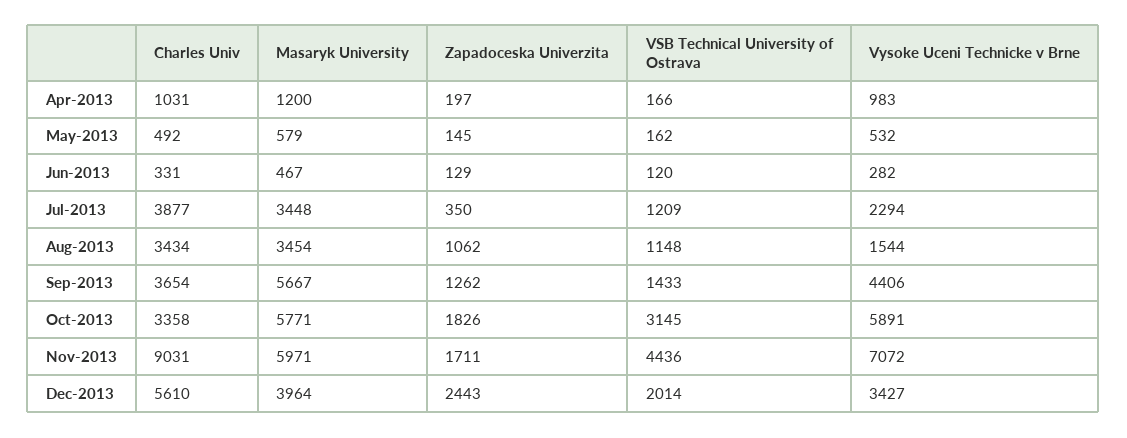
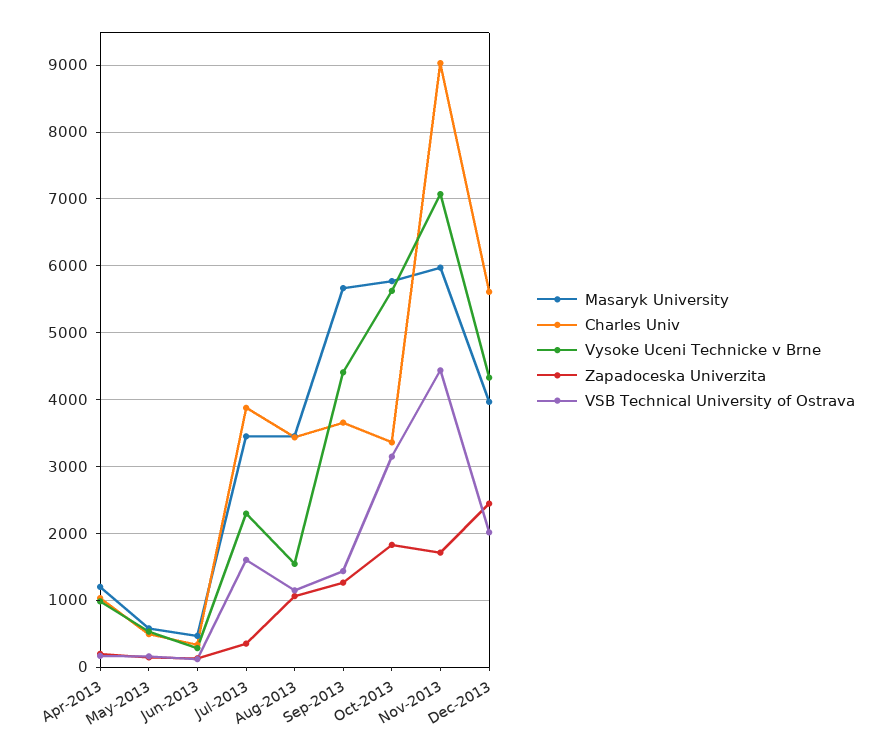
  {
    "Charles Univ": {
      "Apr-2013": 1031,
      "May-2013": 492,
      "Jun-2013": 331,
      "Jul-2013": 3877,
      "Aug-2013": 3434,
      "Sep-2013": 3654,
      "Oct-2013": 3358,
      "Nov-2013": 9031,
      "Dec-2013": 5610
    },
    "Masaryk University": {
      "Apr-2013": 1200,
      "May-2013": 579,
      "Jun-2013": 467,
      "Jul-2013": 3448,
      "Aug-2013": 3454,
      "Sep-2013": 5667,
      "Oct-2013": 5771,
      "Nov-2013": 5971,
      "Dec-2013": 3964
    },
    "Zapadoceska Univerzita": {
      "Apr-2013": 197,
      "May-2013": 145,
      "Jun-2013": 129,
      "Jul-2013": 350,
      "Aug-2013": 1062,
      "Sep-2013": 1262,
      "Oct-2013": 1826,
      "Nov-2013": 1711,
      "Dec-2013": 2443
    },
    "VSB Technical University of Ostrava": {
      "Apr-2013": 166,
      "May-2013": 162,
      "Jun-2013": 120,
-     "Jul-2013": 1209,
+     "Jul-2013": 1600,
      "Aug-2013": 1148,
      "Sep-2013": 1433,
      "Oct-2013": 3145,
      "Nov-2013": 4436,
      "Dec-2013": 2014
    },
    "Vysoke Uceni Technicke v Brne": {
      "Apr-2013": 983,
      "May-2013": 532,
      "Jun-2013": 282,
      "Jul-2013": 2294,
      "Aug-2013": 1544,
      "Sep-2013": 4406,
-     "Oct-2013": 5891,
+     "Oct-2013": 5600,
      "Nov-2013": 7072,
-     "Dec-2013": 3427
+     "Dec-2013": 4300
    }
  }

